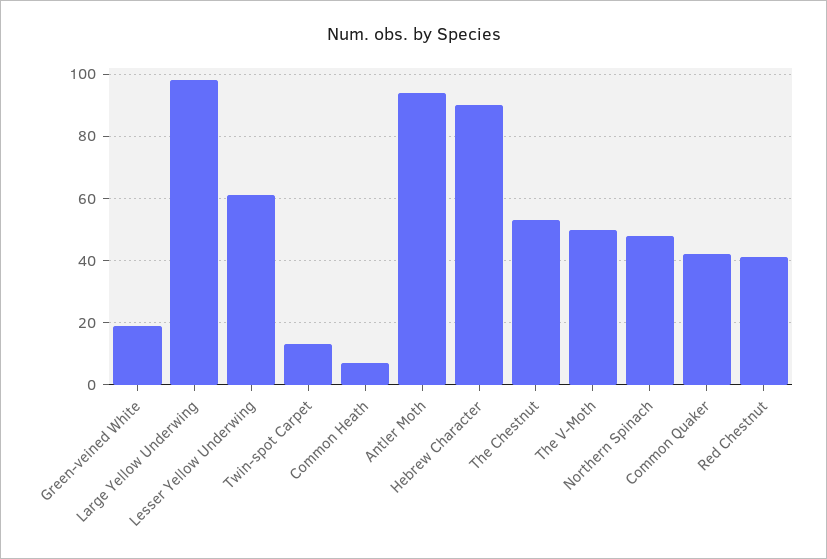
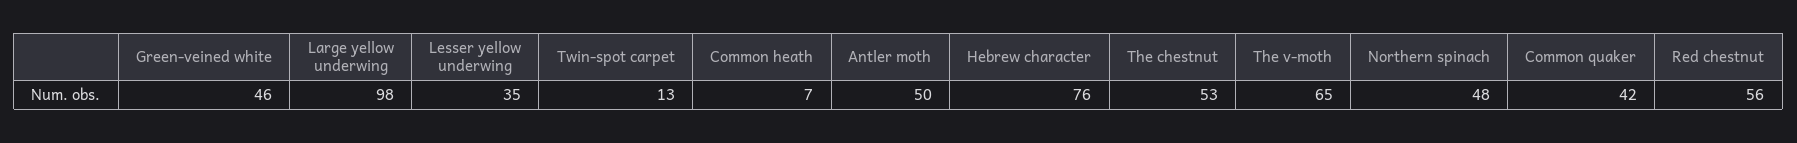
  {
-   "Green-veined White": 20,
+   "Green-veined White": 46,
    "Large Yellow Underwing": 98,
-   "Lesser Yellow Underwing": 60,
+   "Lesser Yellow Underwing": 35,
    "Twin-spot Carpet": 13,
    "Common Heath": 7,
-   "Antler Moth": 95,
+   "Antler Moth": 50,
-   "Hebrew Character": 90,
+   "Hebrew Character": 76,
    "The Chestnut": 53,
-   "The V-Moth": 50,
+   "The V-Moth": 65,
    "Northern Spinach": 48,
    "Common Quaker": 42,
-   "Red Chestnut": 40
+   "Red Chestnut": 56
  }

